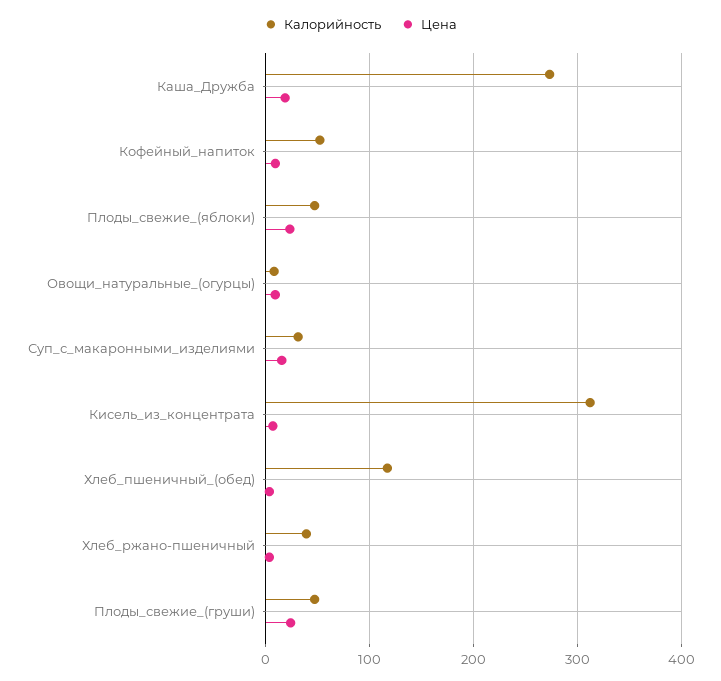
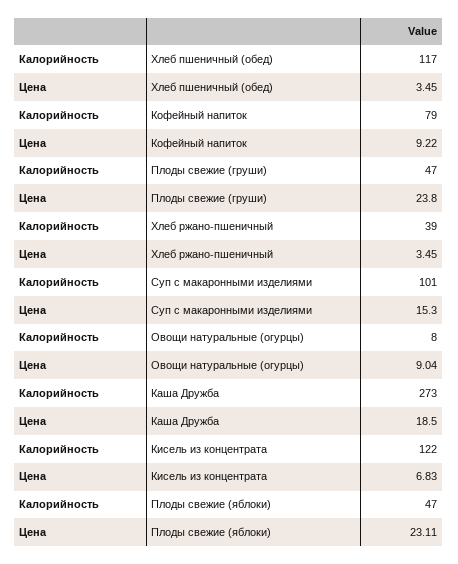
  {
    "Калорийность": {
      "Каша_Дружба": 273,
-     "Кофейный_напиток": 50,
+     "Кофейный_напиток": 79,
      "Плоды_свежие_(яблоки)": 47,
      "Овощи_натуральные_(огурцы)": 8,
-     "Суп_с_макаронными_изделиями": 30,
+     "Суп_с_макаронными_изделиями": 101,
-     "Кисель_из_концентрата": 310,
+     "Кисель_из_концентрата": 122,
      "Хлеб_пшеничный_(обед)": 117,
      "Хлеб_ржано-пшеничный": 39,
      "Плоды_свежие_(груши)": 47
    },
    "Цена": {
      "Каша_Дружба": 18.5,
      "Кофейный_напиток": 9.22,
      "Плоды_свежие_(яблоки)": 23.11,
      "Овощи_натуральные_(огурцы)": 9.04,
      "Суп_с_макаронными_изделиями": 15.3,
      "Кисель_из_концентрата": 6.83,
      "Хлеб_пшеничный_(обед)": 3.45,
      "Хлеб_ржано-пшеничный": 3.45,
      "Плоды_свежие_(груши)": 23.8
    }
  }

